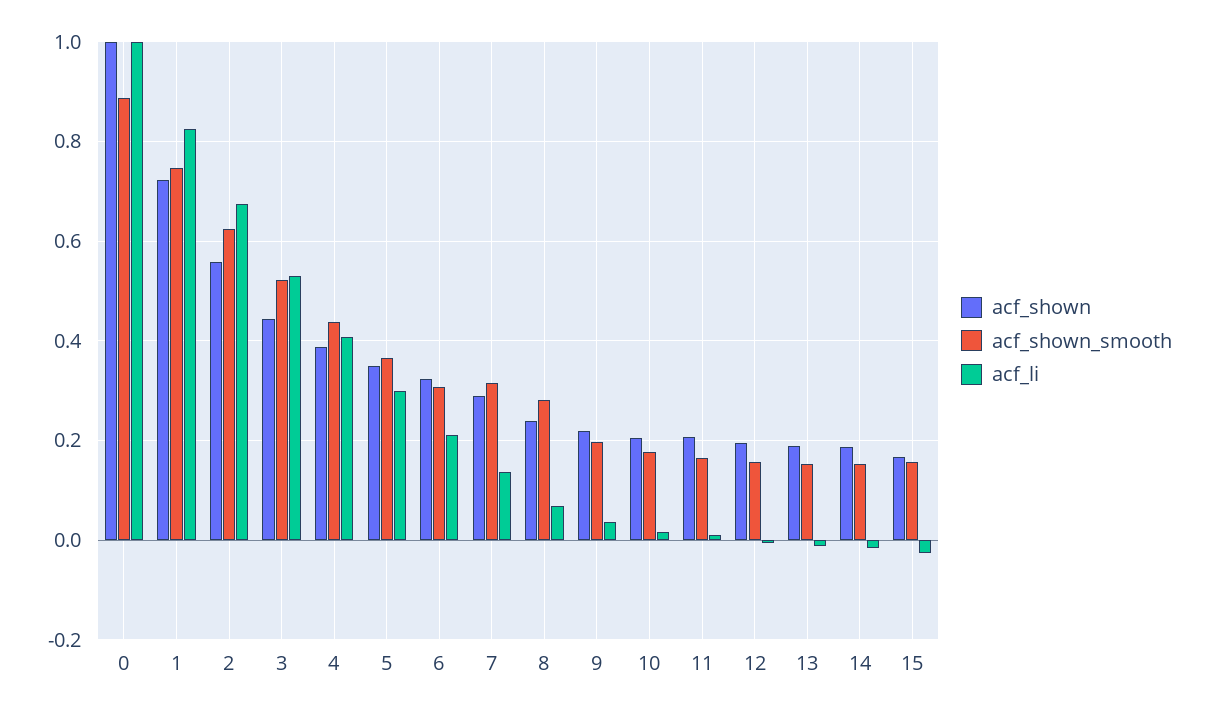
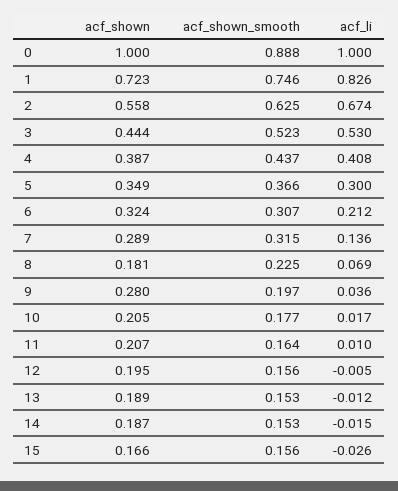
  {
    "acf_shown": {
      "0": 1,
      "1": 0.723,
      "2": 0.558,
      "3": 0.444,
      "4": 0.387,
      "5": 0.349,
      "6": 0.324,
      "7": 0.289,
-     "8": 0.24,
+     "8": 0.181,
-     "9": 0.22,
+     "9": 0.28,
      "10": 0.205,
      "11": 0.207,
      "12": 0.195,
      "13": 0.189,
      "14": 0.187,
      "15": 0.166
    },
    "acf_shown_smooth": {
      "0": 0.888,
      "1": 0.746,
      "2": 0.625,
      "3": 0.523,
      "4": 0.437,
      "5": 0.366,
      "6": 0.307,
      "7": 0.315,
-     "8": 0.28,
+     "8": 0.225,
      "9": 0.197,
      "10": 0.177,
      "11": 0.164,
      "12": 0.156,
      "13": 0.153,
      "14": 0.153,
      "15": 0.156
    },
    "acf_li": {
      "0": 1,
      "1": 0.826,
      "2": 0.674,
      "3": 0.53,
      "4": 0.408,
      "5": 0.3,
      "6": 0.212,
      "7": 0.136,
      "8": 0.069,
      "9": 0.036,
      "10": 0.017,
      "11": 0.01,
      "12": -0.005,
      "13": -0.012,
      "14": -0.015,
      "15": -0.026
    }
  }

